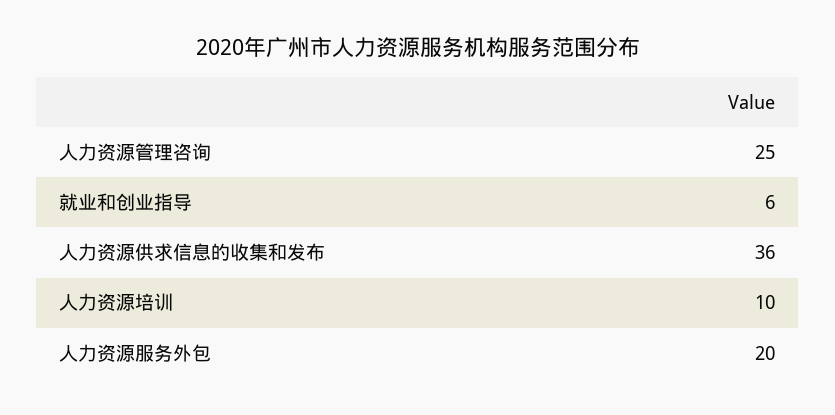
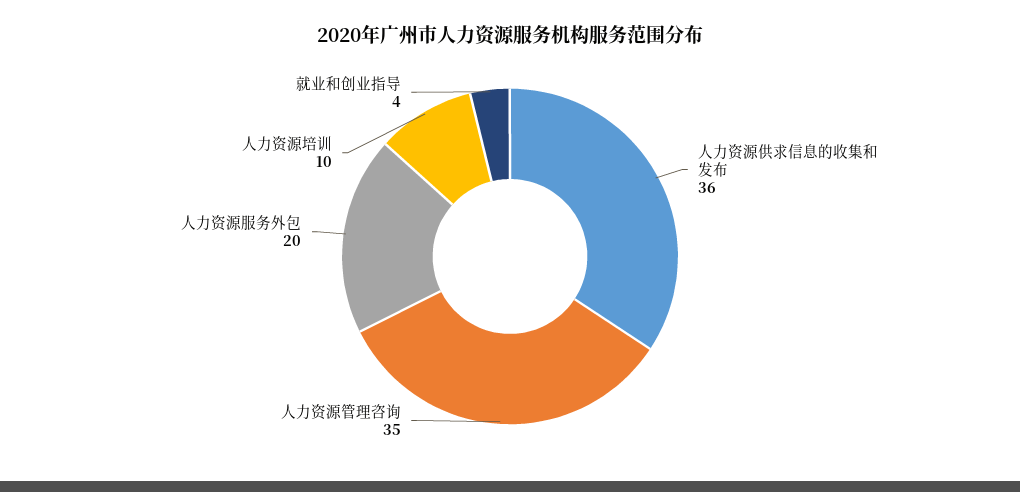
  {
-   "人力资源管理咨询": 25,
+   "人力资源管理咨询": 35,
-   "就业和创业指导": 6,
+   "就业和创业指导": 4,
    "人力资源供求信息的收集和发布": 36,
    "人力资源培训": 10,
    "人力资源服务外包": 20
  }

